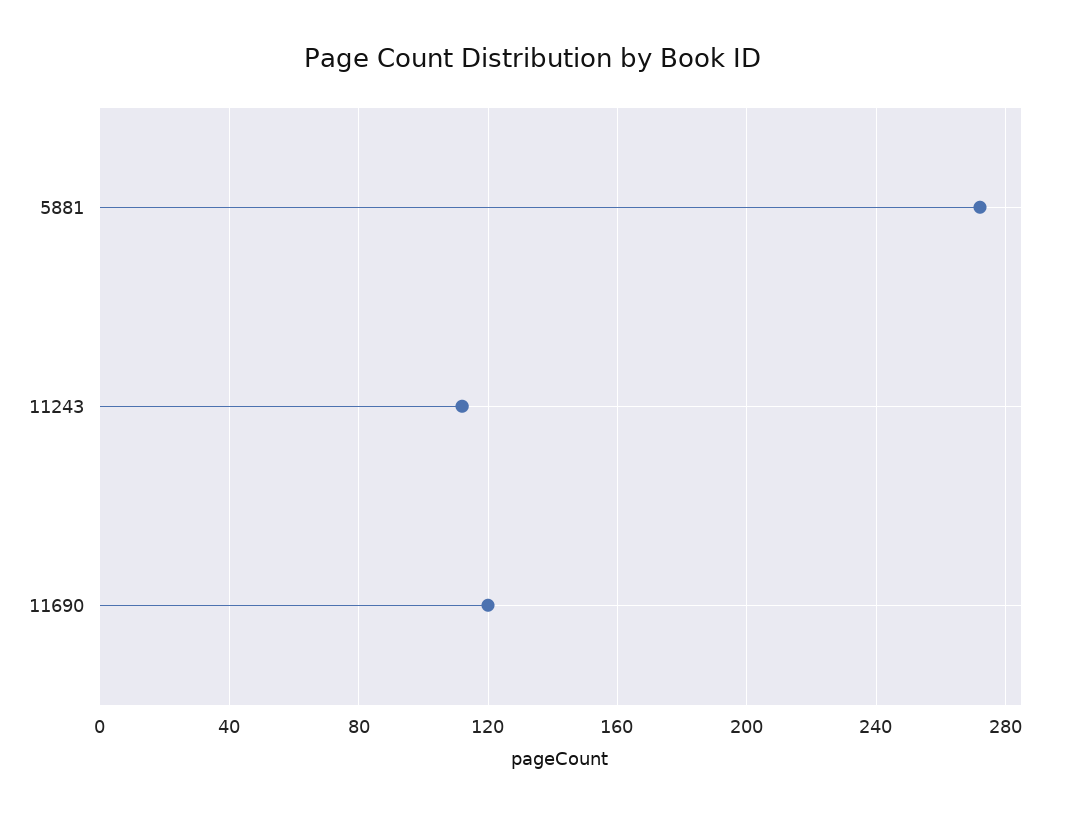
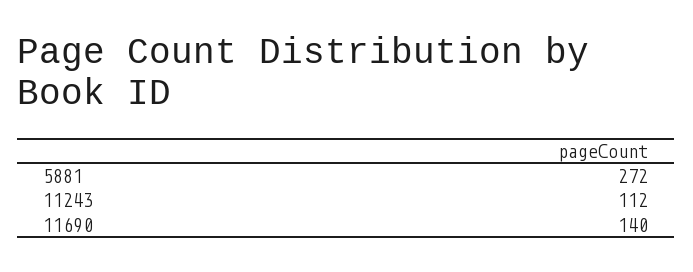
  {
    "5881": 272,
    "11243": 112,
-   "11690": 120
+   "11690": 140
  }

